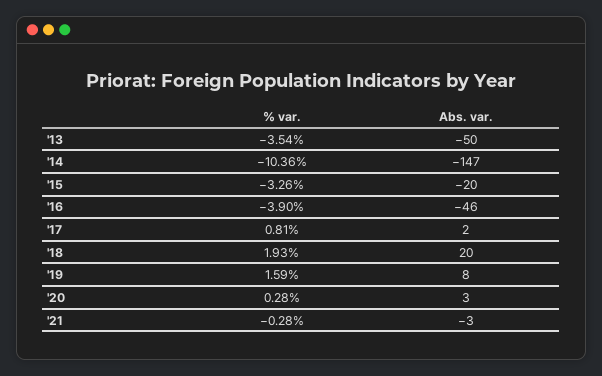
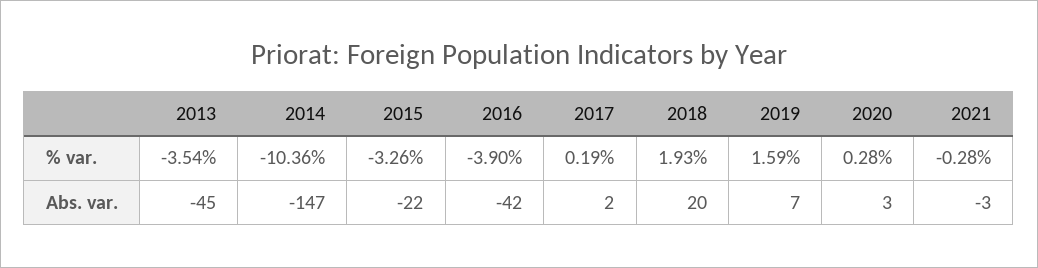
  {
    "% var.": {
      "'13": -3.54,
      "'14": -10.36,
      "'15": -3.26,
      "'16": -3.9,
-     "'17": 0.81,
+     "'17": 0.19,
      "'18": 1.93,
      "'19": 1.59,
      "'20": 0.28,
      "'21": -0.28
    },
    "Abs. var.": {
-     "'13": -50,
+     "'13": -45,
      "'14": -147,
-     "'15": -20,
+     "'15": -22,
-     "'16": -46,
+     "'16": -42,
      "'17": 2,
      "'18": 20,
-     "'19": 8,
+     "'19": 7,
      "'20": 3,
      "'21": -3
    }
  }

